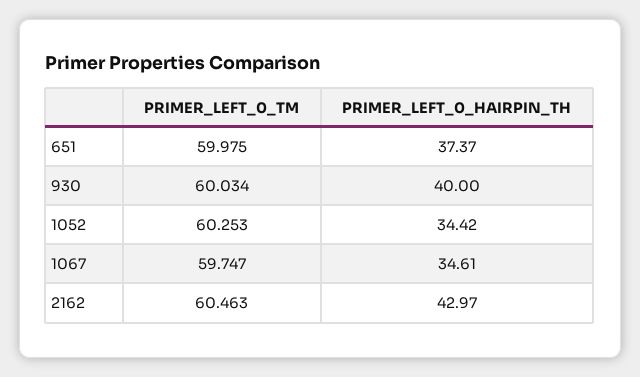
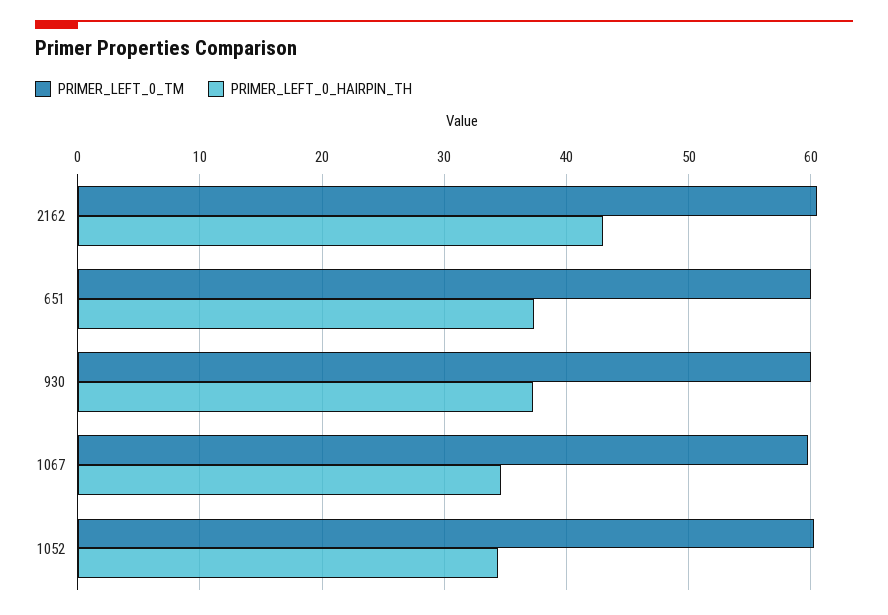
  {
    "PRIMER_LEFT_0_TM": {
      "651": 59.975,
      "930": 60.034,
      "1052": 60.253,
      "1067": 59.747,
      "2162": 60.463
    },
    "PRIMER_LEFT_0_HAIRPIN_TH": {
      "651": 37.37,
-     "930": 40,
+     "930": 37,
      "1052": 34.42,
      "1067": 34.61,
      "2162": 42.97
    }
  }

